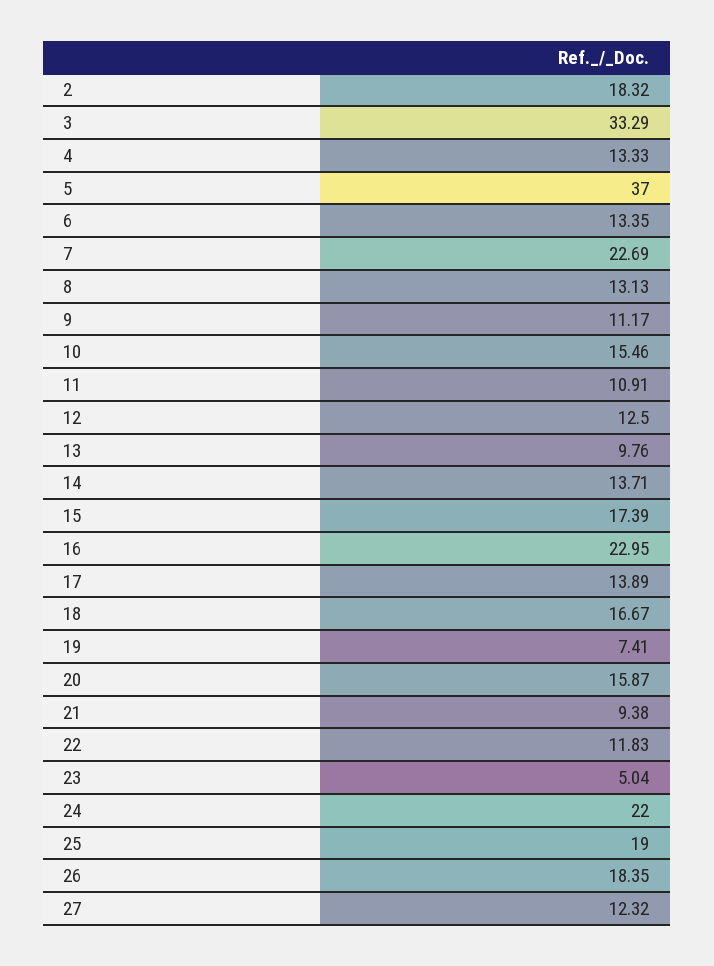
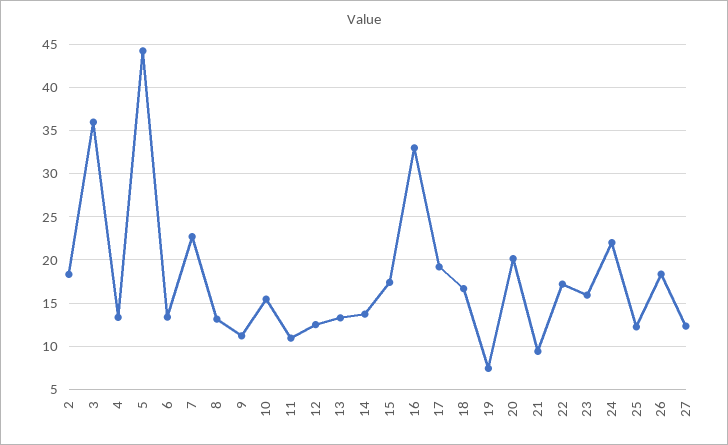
  {
    "2": 18.32,
-   "3": 33.29,
+   "3": 36,
    "4": 13.33,
-   "5": 37,
+   "5": 44,
    "6": 13.35,
    "7": 22.69,
    "8": 13.13,
    "9": 11.17,
    "10": 15.46,
    "11": 10.91,
    "12": 12.5,
-   "13": 9.76,
+   "13": 13,
    "14": 13.71,
    "15": 17.39,
-   "16": 22.95,
+   "16": 33,
-   "17": 13.89,
+   "17": 19,
    "18": 16.67,
    "19": 7.41,
-   "20": 15.87,
+   "20": 20,
    "21": 9.38,
-   "22": 11.83,
+   "22": 17,
-   "23": 5.04,
+   "23": 16,
    "24": 22,
-   "25": 19,
+   "25": 12,
    "26": 18.35,
    "27": 12.32
  }

